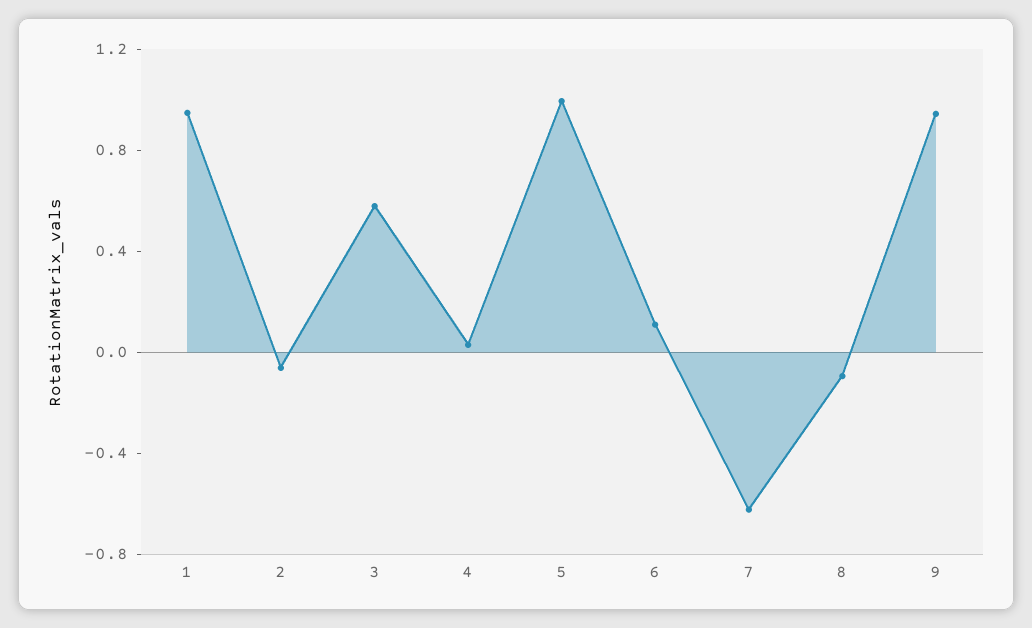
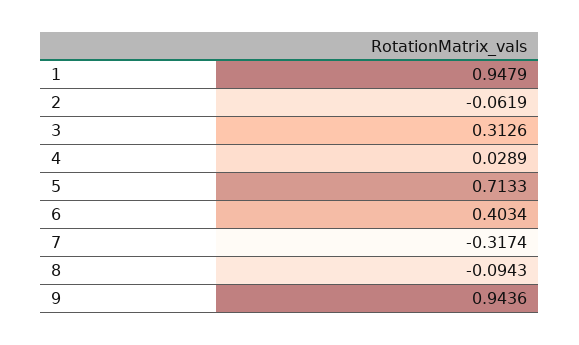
  {
    "1": 0.9479,
    "2": -0.0619,
-   "3": 0.6,
+   "3": 0.3126,
    "4": 0.0289,
-   "5": 1,
+   "5": 0.7133,
-   "6": 0.1,
+   "6": 0.4034,
-   "7": -0.6,
+   "7": -0.3174,
    "8": -0.0943,
    "9": 0.9436
  }

